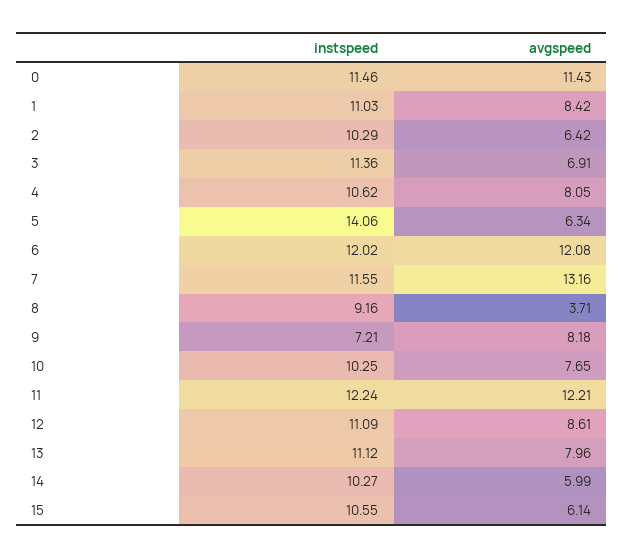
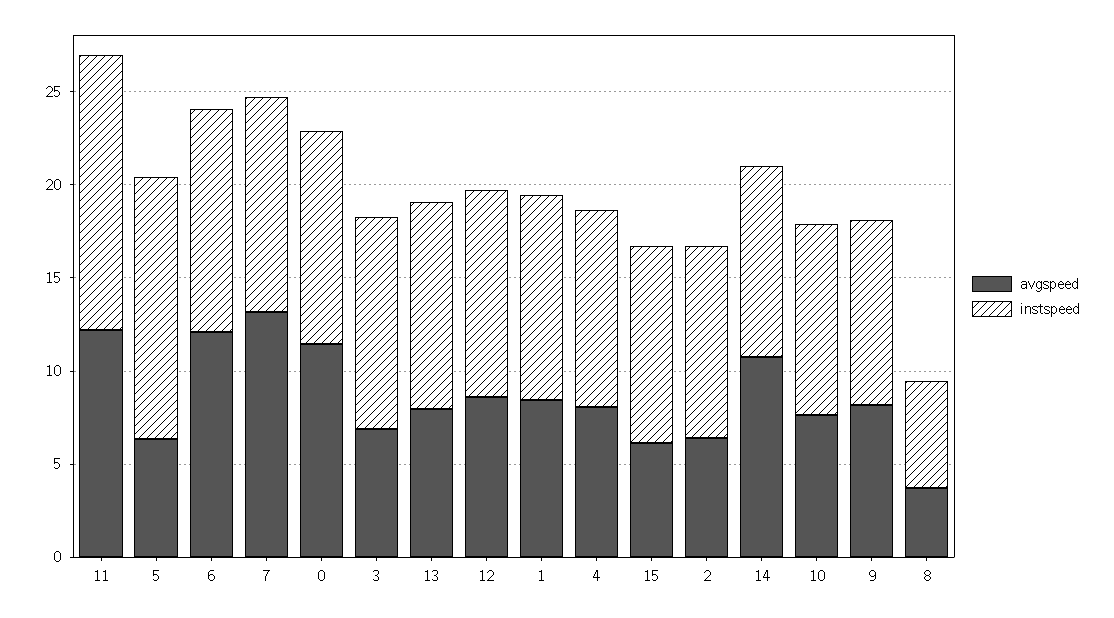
  {
    "instspeed": {
      "0": 11.46,
      "1": 11.03,
      "2": 10.29,
      "3": 11.36,
      "4": 10.62,
      "5": 14.06,
      "6": 12.02,
      "7": 11.55,
-     "8": 9.16,
+     "8": 6,
-     "9": 7.21,
+     "9": 10,
      "10": 10.25,
-     "11": 12.24,
+     "11": 15,
      "12": 11.09,
      "13": 11.12,
      "14": 10.27,
      "15": 10.55
    },
    "avgspeed": {
      "0": 11.43,
      "1": 8.42,
      "2": 6.42,
      "3": 6.91,
      "4": 8.05,
      "5": 6.34,
      "6": 12.08,
      "7": 13.16,
      "8": 3.71,
      "9": 8.18,
      "10": 7.65,
      "11": 12.21,
      "12": 8.61,
      "13": 7.96,
-     "14": 5.99,
+     "14": 11,
      "15": 6.14
    }
  }

